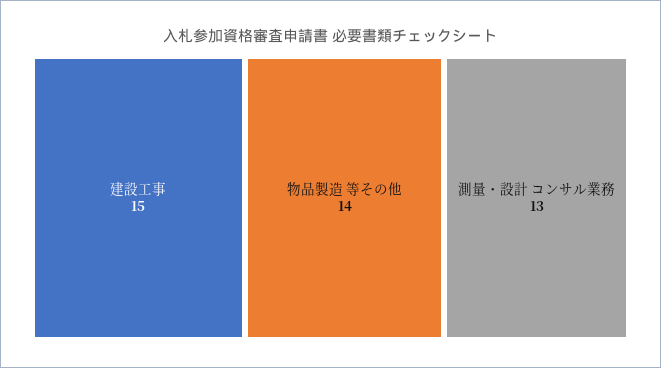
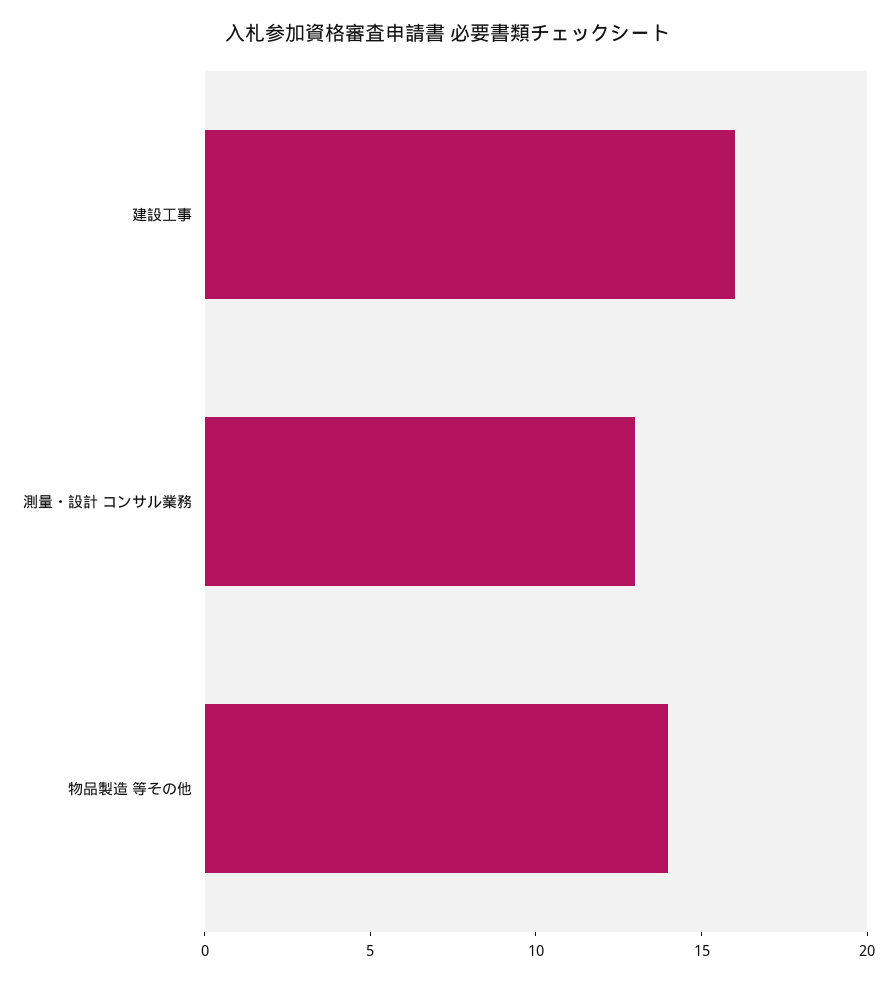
  {
-   "建設工事": 15,
+   "建設工事": 16,
    "物品製造 等その他": 14,
    "測量・設計 コンサル業務": 13
  }

